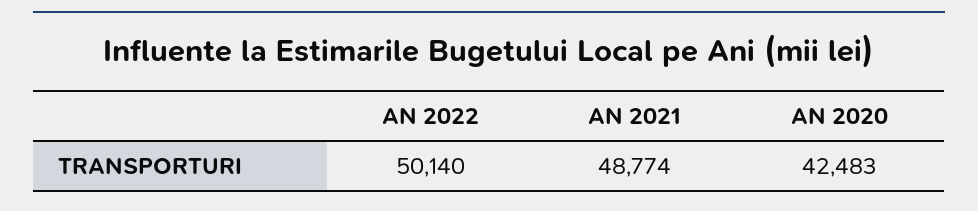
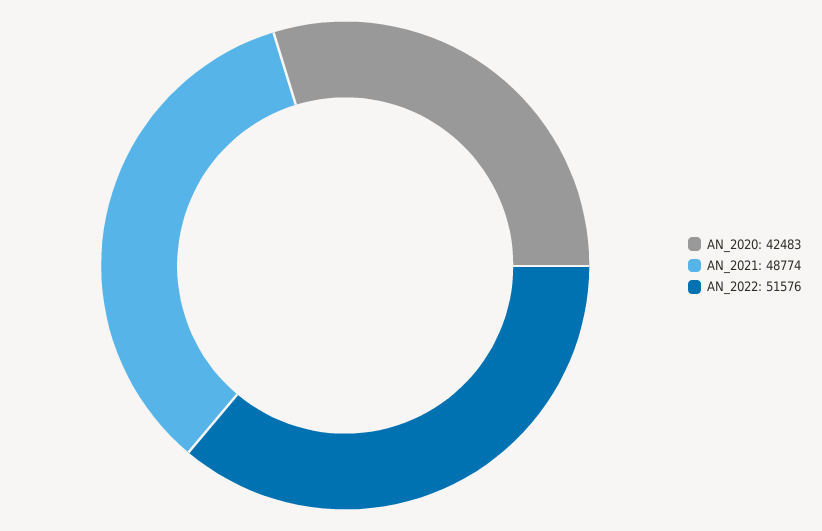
  {
-   "AN 2022": 50140,
+   "AN 2022": 51576,
    "AN 2021": 48774,
    "AN 2020": 42483
  }

